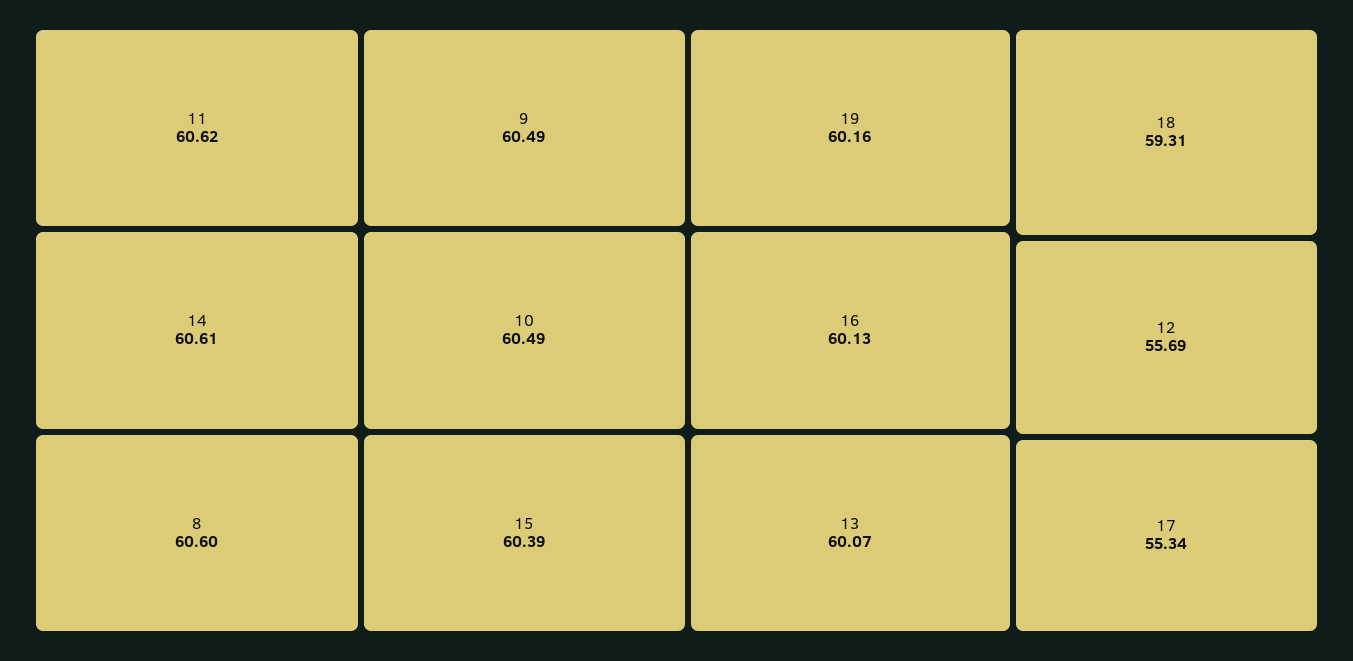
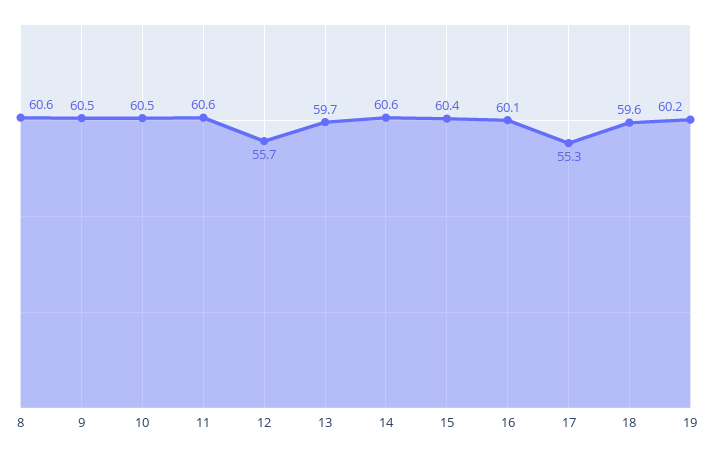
  {
    "11": 60.62,
    "14": 60.61,
    "8": 60.6,
    "9": 60.49,
    "10": 60.49,
    "15": 60.39,
    "19": 60.16,
    "16": 60.13,
-   "13": 60.07,
+   "13": 59.7,
-   "18": 59.31,
+   "18": 59.6,
    "12": 55.69,
    "17": 55.34
  }

